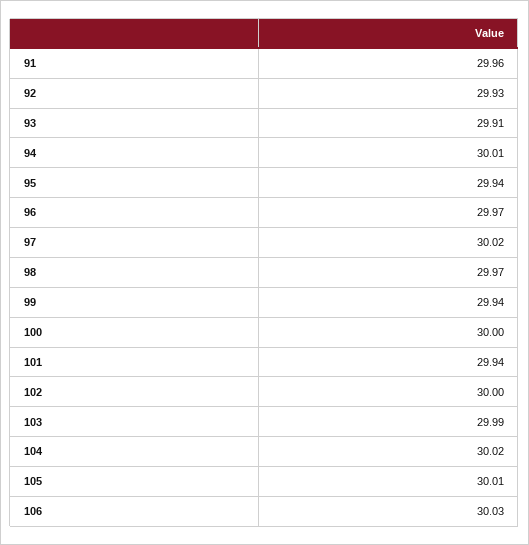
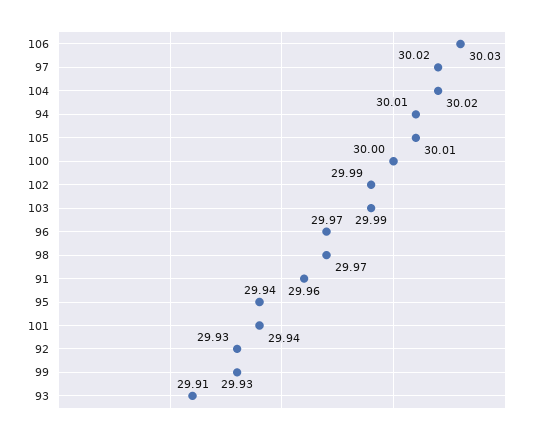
  {
    "91": 29.96,
    "92": 29.93,
    "93": 29.91,
    "94": 30.01,
    "95": 29.94,
    "96": 29.97,
    "97": 30.02,
    "98": 29.97,
-   "99": 29.94,
+   "99": 29.93,
    "100": 30,
    "101": 29.94,
-   "102": 30,
+   "102": 29.99,
    "103": 29.99,
    "104": 30.02,
    "105": 30.01,
    "106": 30.03
  }

